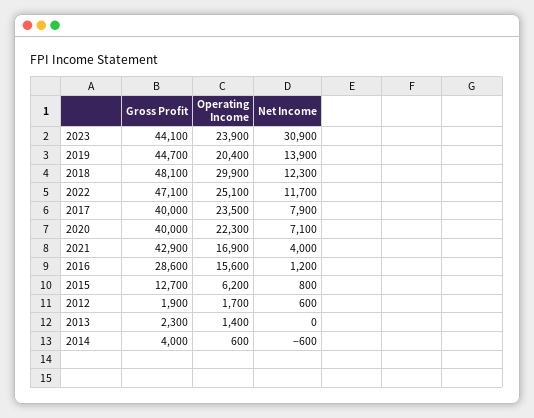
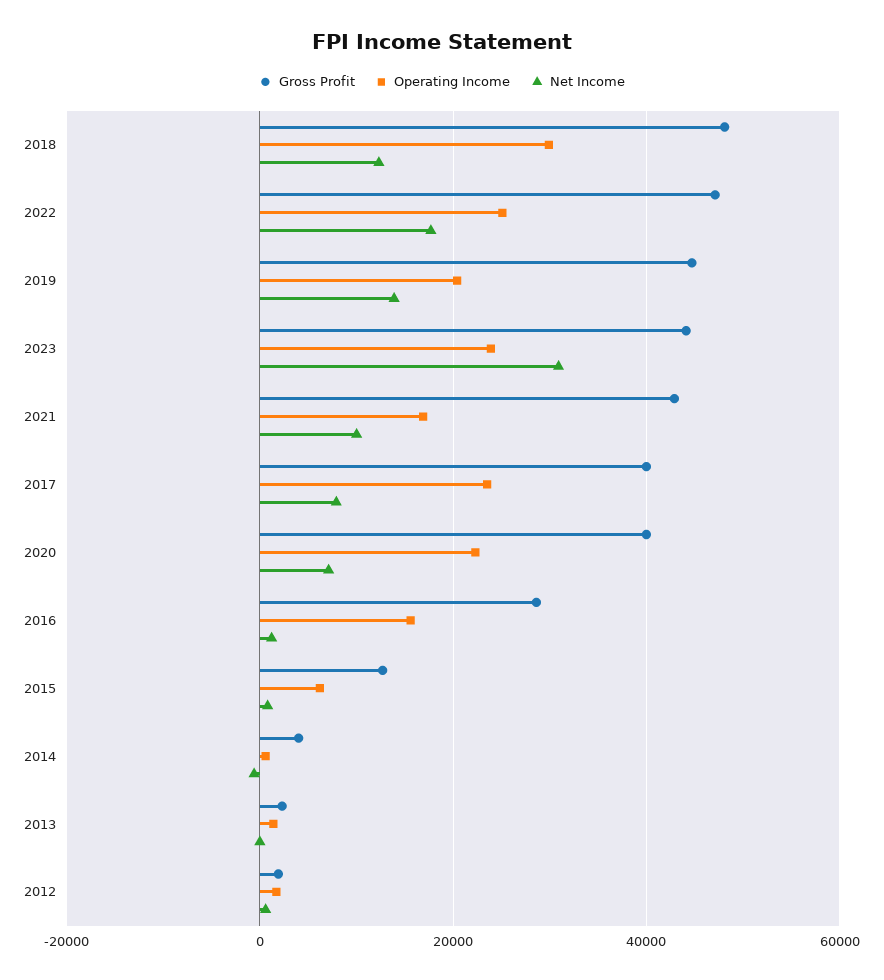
  {
    "Gross Profit": {
      "2023": 44100,
      "2019": 44700,
      "2018": 48100,
      "2022": 47100,
      "2017": 40000,
      "2020": 40000,
      "2021": 42900,
      "2016": 28600,
      "2015": 12700,
      "2012": 1900,
      "2013": 2300,
      "2014": 4000
    },
    "Operating Income": {
      "2023": 23900,
      "2019": 20400,
      "2018": 29900,
      "2022": 25100,
      "2017": 23500,
      "2020": 22300,
      "2021": 16900,
      "2016": 15600,
      "2015": 6200,
      "2012": 1700,
      "2013": 1400,
      "2014": 600
    },
    "Net Income": {
      "2023": 30900,
      "2019": 13900,
      "2018": 12300,
-     "2022": 11700,
+     "2022": 18000,
      "2017": 7900,
      "2020": 7100,
-     "2021": 4000,
+     "2021": 10000,
      "2016": 1200,
      "2015": 800,
      "2012": 600,
      "2013": 0,
      "2014": -600
    }
  }

